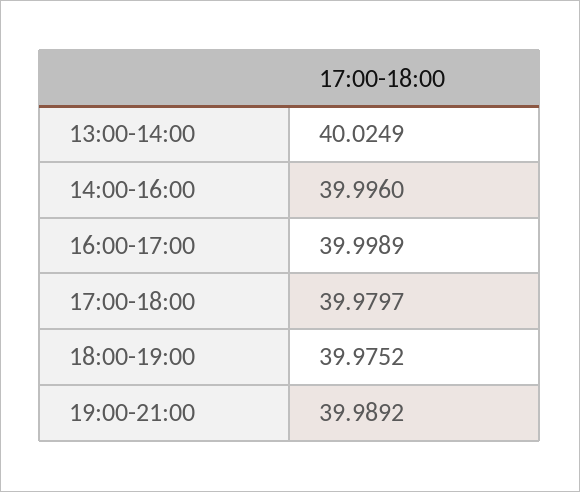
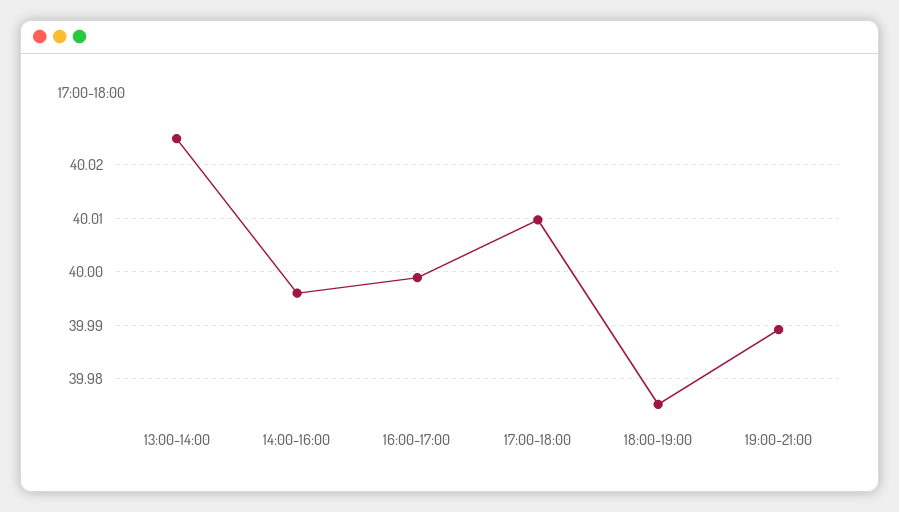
  {
    "13:00-14:00": 40.0249,
    "14:00-16:00": 39.996,
    "16:00-17:00": 39.9989,
-   "17:00-18:00": 39.9797,
+   "17:00-18:00": 40.01,
    "18:00-19:00": 39.9752,
    "19:00-21:00": 39.9892
  }

